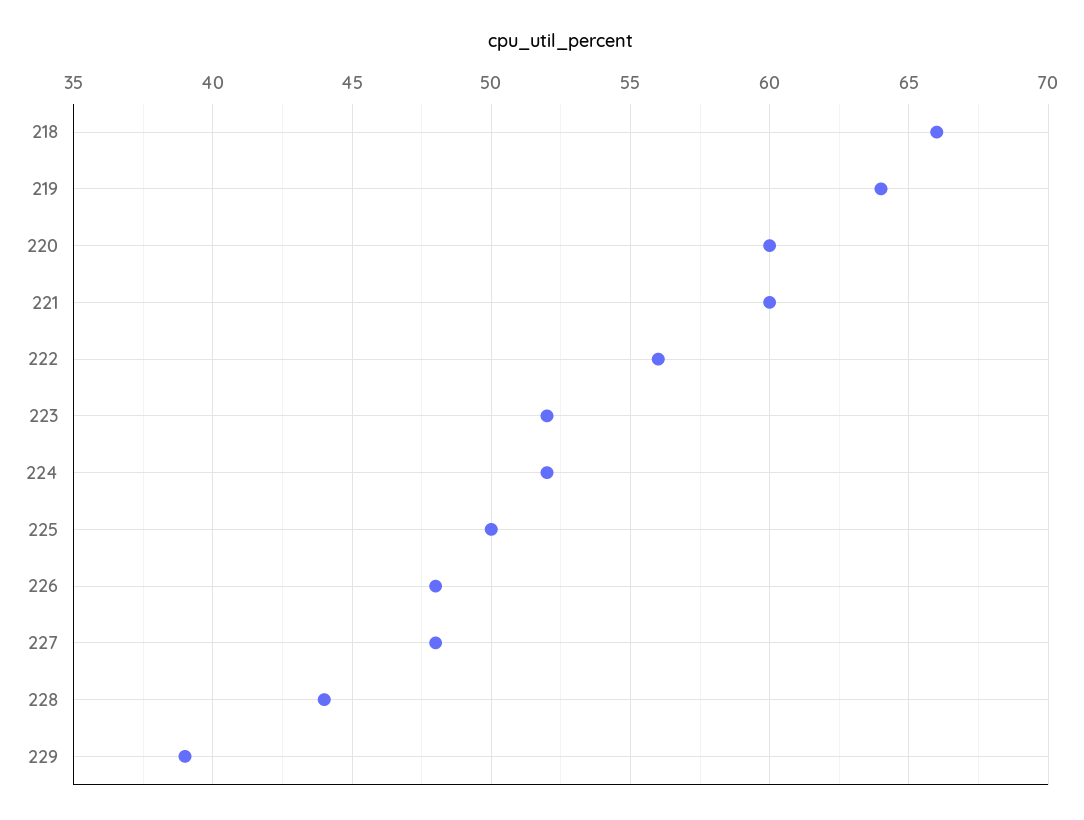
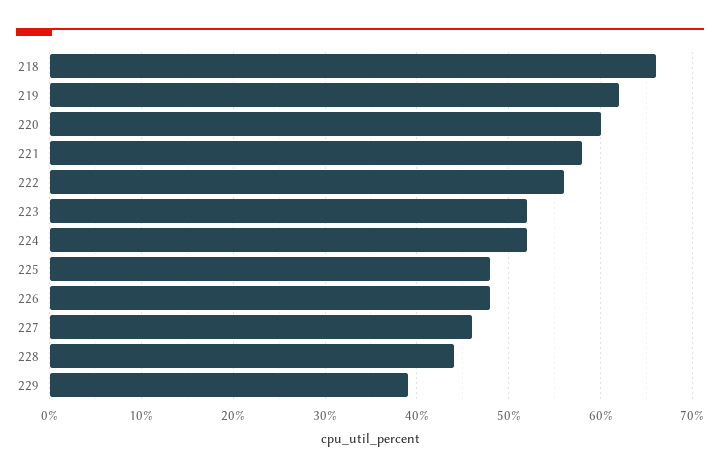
  {
    "218": 66,
-   "219": 64,
+   "219": 62,
    "220": 60,
-   "221": 60,
+   "221": 58,
    "222": 56,
    "223": 52,
    "224": 52,
-   "225": 50,
+   "225": 48,
    "226": 48,
-   "227": 48,
+   "227": 46,
    "228": 44,
    "229": 39
  }

